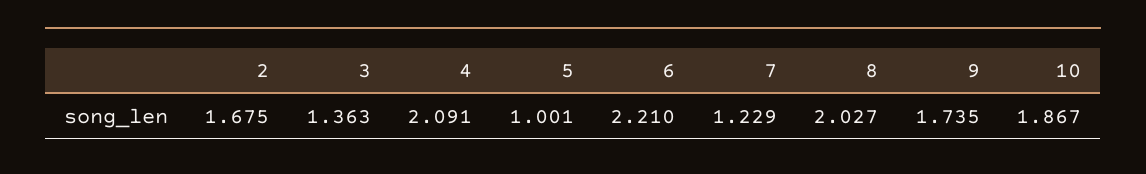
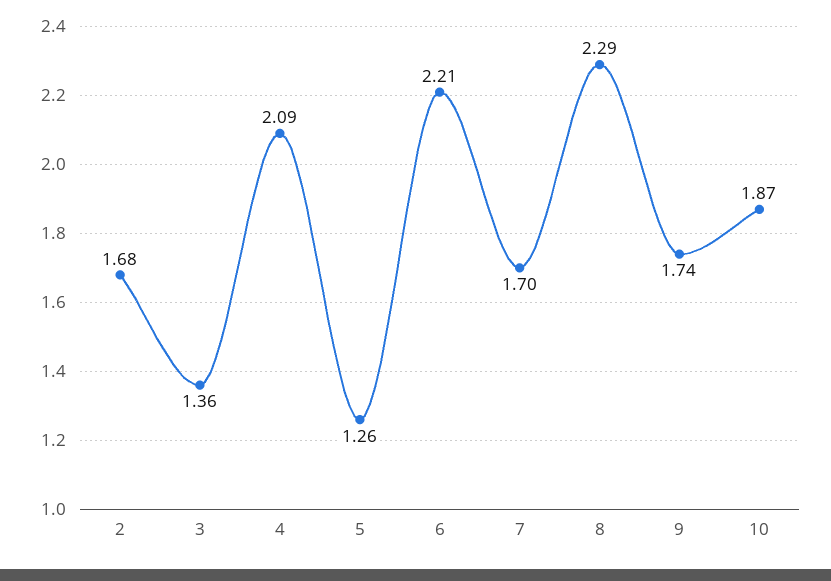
  {
    "2": 1.675,
    "3": 1.363,
    "4": 2.091,
-   "5": 1.001,
+   "5": 1.26,
    "6": 2.21,
-   "7": 1.229,
+   "7": 1.7,
-   "8": 2.027,
+   "8": 2.29,
    "9": 1.735,
    "10": 1.867
  }

